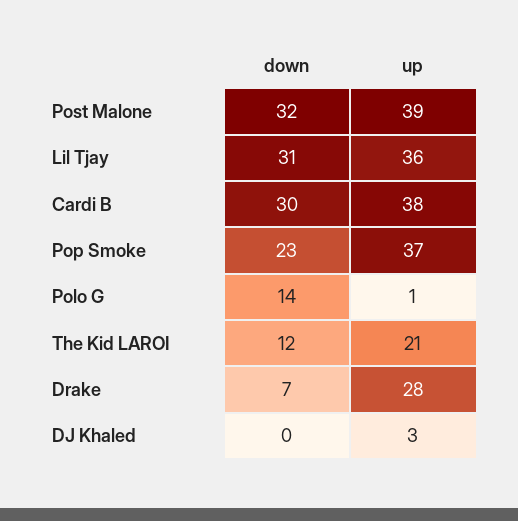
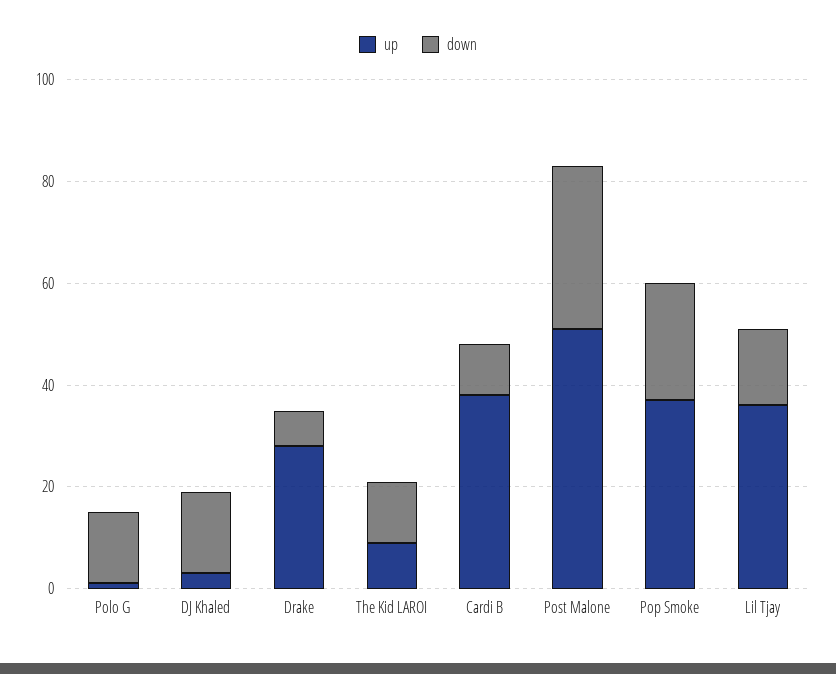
  {
    "down": {
      "Post Malone": 32,
-     "Lil Tjay": 31,
+     "Lil Tjay": 15,
-     "Cardi B": 30,
+     "Cardi B": 10,
      "Pop Smoke": 23,
      "Polo G": 14,
      "The Kid LAROI": 12,
      "Drake": 7,
-     "DJ Khaled": 0
+     "DJ Khaled": 15
    },
    "up": {
-     "Post Malone": 39,
+     "Post Malone": 50,
      "Lil Tjay": 36,
      "Cardi B": 38,
      "Pop Smoke": 37,
      "Polo G": 1,
-     "The Kid LAROI": 21,
+     "The Kid LAROI": 10,
      "Drake": 28,
      "DJ Khaled": 3
    }
  }

